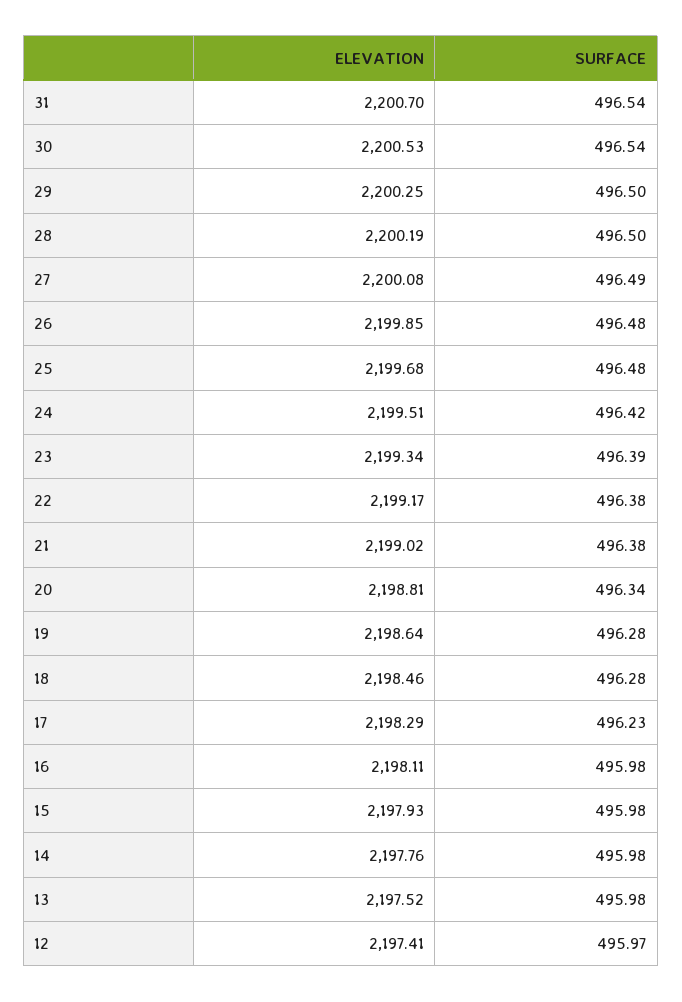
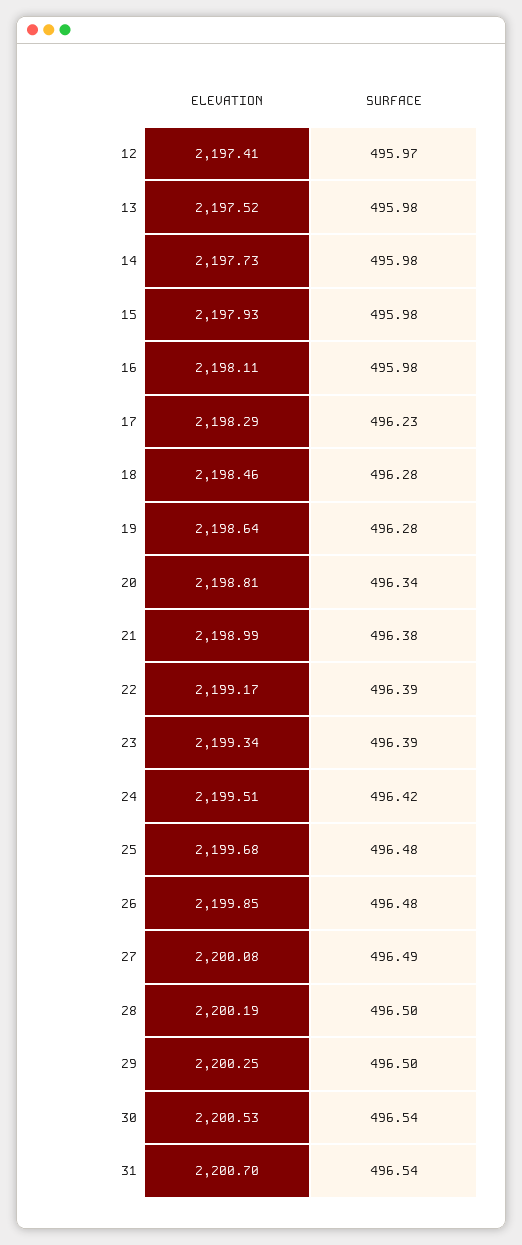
  {
    "ELEVATION": {
      "31": 2200.7,
      "30": 2200.53,
      "29": 2200.25,
      "28": 2200.19,
      "27": 2200.08,
      "26": 2199.85,
      "25": 2199.68,
      "24": 2199.51,
      "23": 2199.34,
      "22": 2199.17,
-     "21": 2199.02,
+     "21": 2198.99,
      "20": 2198.81,
      "19": 2198.64,
      "18": 2198.46,
      "17": 2198.29,
      "16": 2198.11,
      "15": 2197.93,
-     "14": 2197.76,
+     "14": 2197.73,
      "13": 2197.52,
      "12": 2197.41
    },
    "SURFACE": {
      "31": 496.54,
      "30": 496.54,
      "29": 496.5,
      "28": 496.5,
      "27": 496.49,
      "26": 496.48,
      "25": 496.48,
      "24": 496.42,
      "23": 496.39,
-     "22": 496.38,
+     "22": 496.39,
      "21": 496.38,
      "20": 496.34,
      "19": 496.28,
      "18": 496.28,
      "17": 496.23,
      "16": 495.98,
      "15": 495.98,
      "14": 495.98,
      "13": 495.98,
      "12": 495.97
    }
  }

